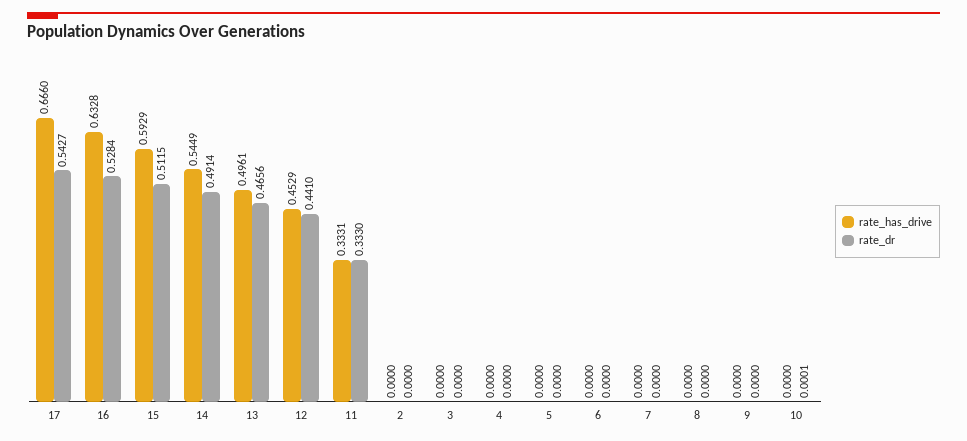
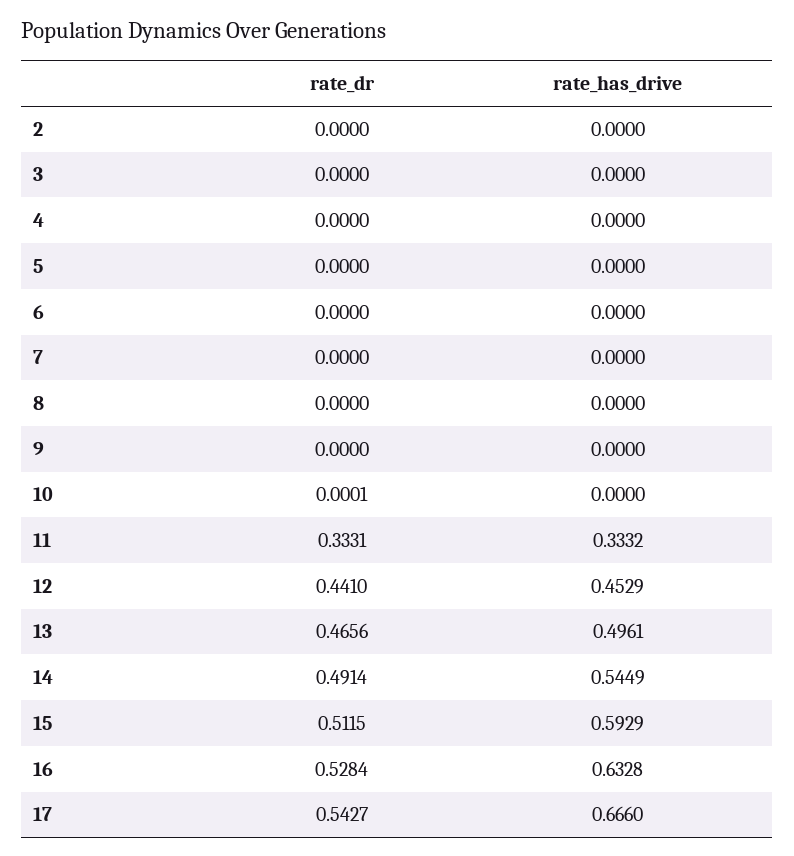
  {
    "rate_has_drive": {
      "17": 0.666,
      "16": 0.6328,
      "15": 0.5929,
      "14": 0.5449,
      "13": 0.4961,
      "12": 0.4529,
-     "11": 0.3331,
+     "11": 0.3332,
      "2": 0,
      "3": 0,
      "4": 0,
      "5": 0,
      "6": 0,
      "7": 0,
      "8": 0,
      "9": 0,
      "10": 0
    },
    "rate_dr": {
      "17": 0.5427,
      "16": 0.5284,
      "15": 0.5115,
      "14": 0.4914,
      "13": 0.4656,
      "12": 0.441,
-     "11": 0.333,
+     "11": 0.3331,
      "2": 0,
      "3": 0,
      "4": 0,
      "5": 0,
      "6": 0,
      "7": 0,
      "8": 0,
      "9": 0,
      "10": 0.0001
    }
  }

